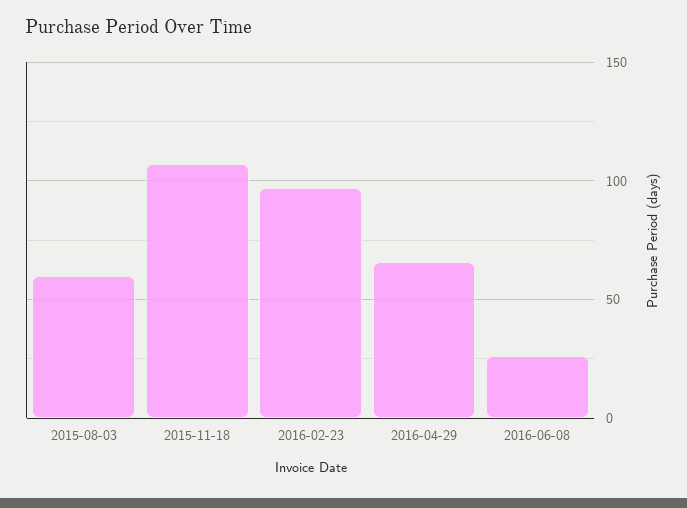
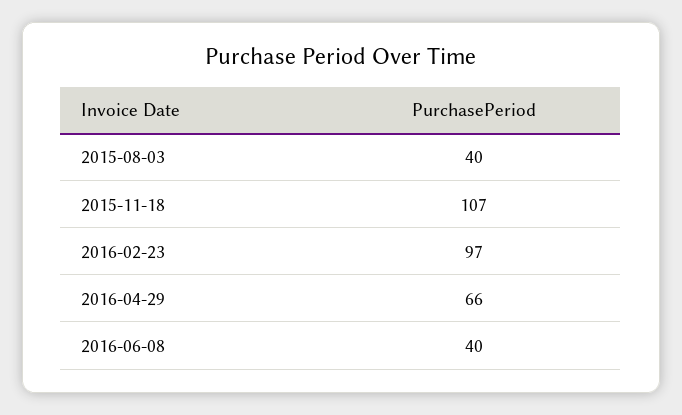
  {
-   "2015-08-03": 60,
+   "2015-08-03": 40,
    "2015-11-18": 107,
    "2016-02-23": 97,
    "2016-04-29": 66,
-   "2016-06-08": 25
+   "2016-06-08": 40
  }

